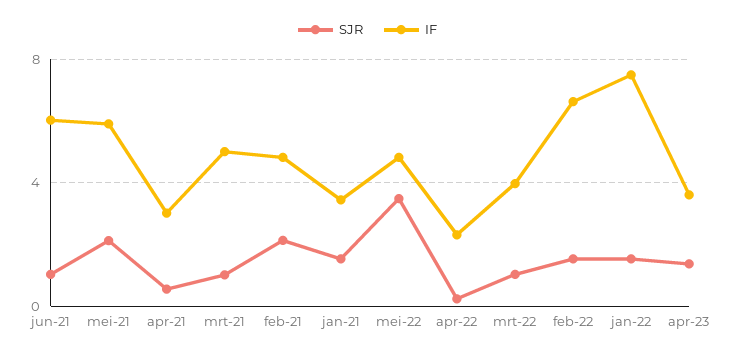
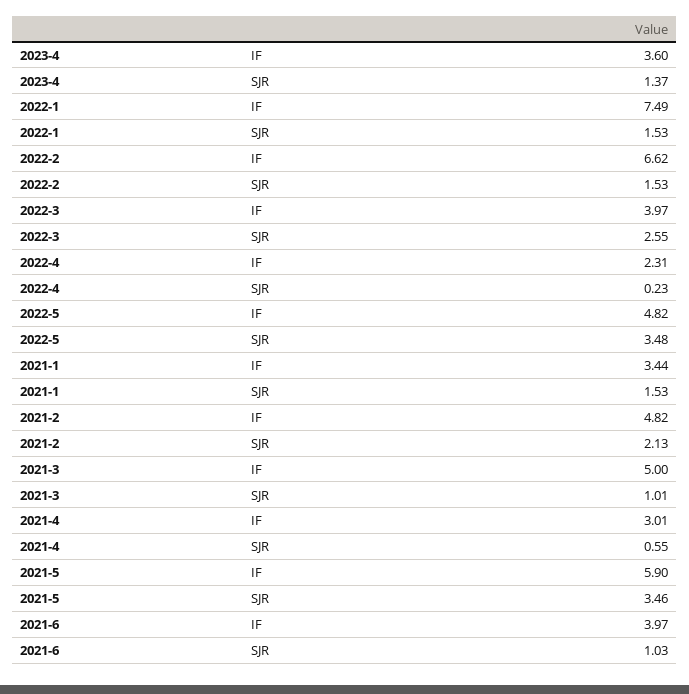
  {
    "SJR": {
      "jun-21": 1.03,
-     "mei-21": 2,
+     "mei-21": 3.46,
      "apr-21": 0.55,
      "mrt-21": 1.01,
      "feb-21": 2.13,
      "jan-21": 1.53,
      "mei-22": 3.48,
      "apr-22": 0.23,
-     "mrt-22": 1,
+     "mrt-22": 2.55,
      "feb-22": 1.53,
      "jan-22": 1.53,
      "apr-23": 1.37
    },
    "IF": {
-     "jun-21": 6,
+     "jun-21": 3.97,
      "mei-21": 5.9,
      "apr-21": 3.01,
      "mrt-21": 5,
      "feb-21": 4.82,
      "jan-21": 3.44,
      "mei-22": 4.82,
      "apr-22": 2.31,
      "mrt-22": 3.97,
      "feb-22": 6.62,
      "jan-22": 7.49,
      "apr-23": 3.6
    }
  }

